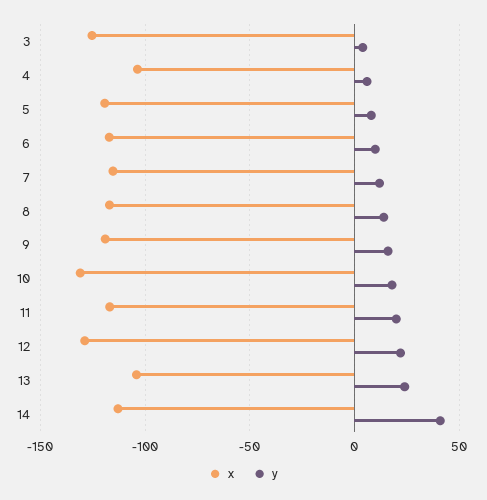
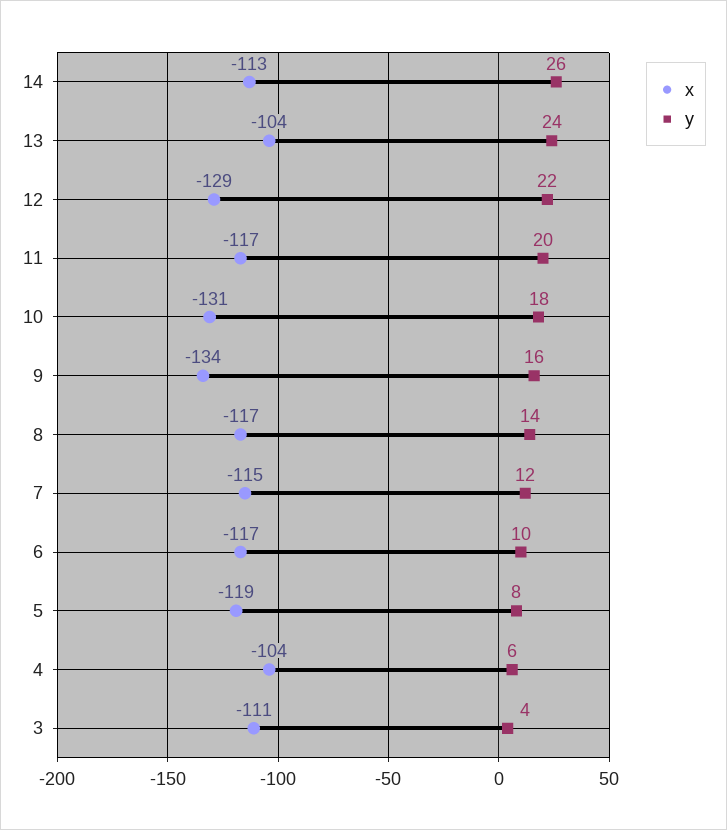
  {
    "x": {
-     "3": -125,
+     "3": -111,
      "4": -104,
      "5": -119,
      "6": -117,
      "7": -115,
      "8": -117,
-     "9": -120,
+     "9": -134,
      "10": -131,
      "11": -117,
      "12": -129,
      "13": -104,
      "14": -113
    },
    "y": {
      "3": 4,
      "4": 6,
      "5": 8,
      "6": 10,
      "7": 12,
      "8": 14,
      "9": 16,
      "10": 18,
      "11": 20,
      "12": 22,
      "13": 24,
-     "14": 40
+     "14": 26
    }
  }

